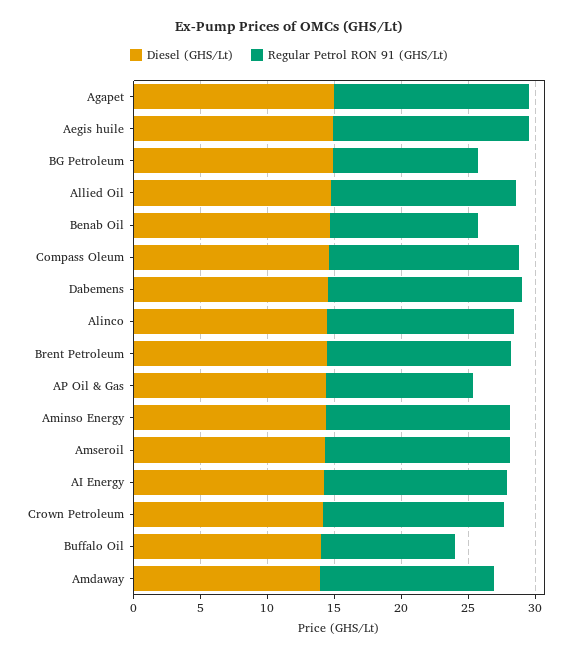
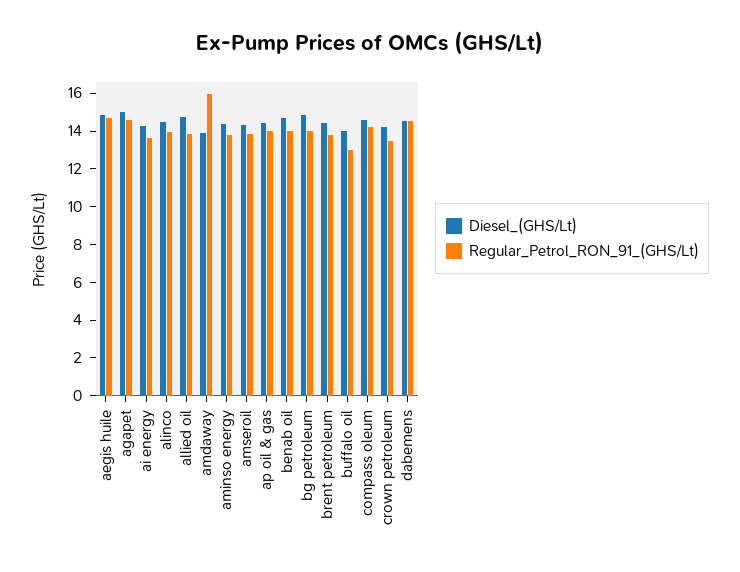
  {
    "Diesel (GHS/Lt)": {
      "Agapet": 15,
      "Aegis huile": 15,
      "BG Petroleum": 15,
      "Allied Oil": 15,
      "Benab Oil": 14.5,
      "Compass Oleum": 14.5,
      "Dabemens": 14.5,
      "Alinco": 14.5,
      "Brent Petroleum": 14.5,
      "AP Oil & Gas": 14.5,
      "Aminso Energy": 14.5,
      "Amseroil": 14.5,
      "AI Energy": 14.5,
      "Crown Petroleum": 14,
      "Buffalo Oil": 14,
      "Amdaway": 14
    },
    "Regular Petrol RON 91 (GHS/Lt)": {
      "Agapet": 14.5,
      "Aegis huile": 14.5,
-     "BG Petroleum": 11,
+     "BG Petroleum": 14,
      "Allied Oil": 14,
-     "Benab Oil": 11,
+     "Benab Oil": 14,
      "Compass Oleum": 14,
      "Dabemens": 14.5,
      "Alinco": 14,
      "Brent Petroleum": 14,
-     "AP Oil & Gas": 11,
+     "AP Oil & Gas": 14,
      "Aminso Energy": 14,
      "Amseroil": 14,
      "AI Energy": 13.5,
      "Crown Petroleum": 13.5,
-     "Buffalo Oil": 10,
+     "Buffalo Oil": 13,
-     "Amdaway": 13
+     "Amdaway": 16
    }
  }

